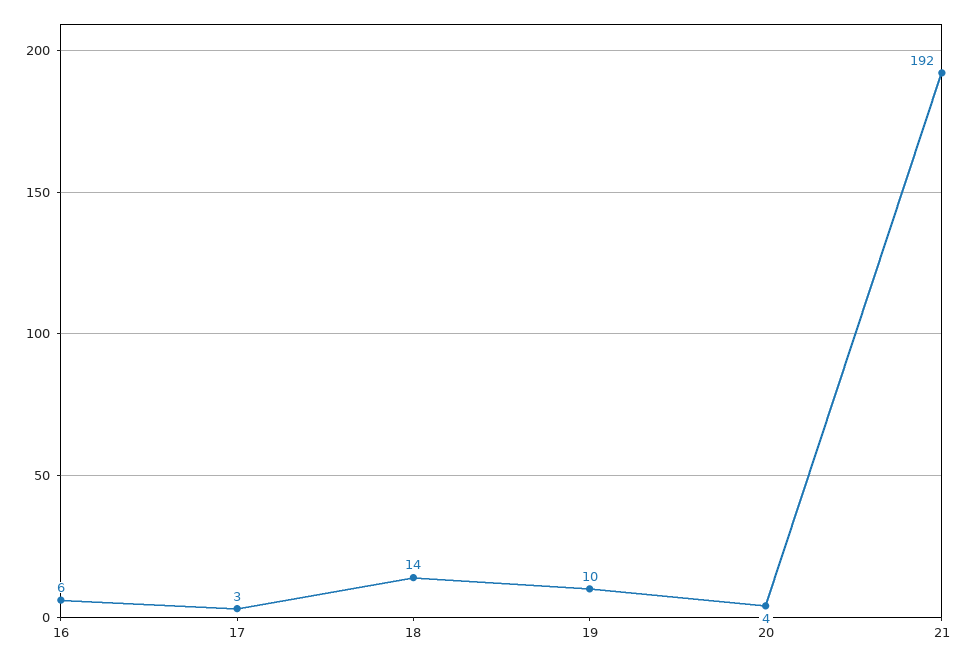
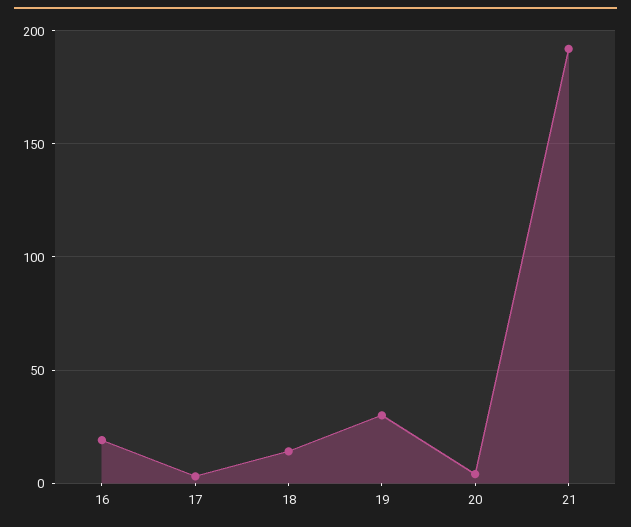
  {
-   "16": 6,
+   "16": 20,
    "17": 3,
    "18": 14,
-   "19": 10,
+   "19": 30,
    "20": 4,
    "21": 192
  }

